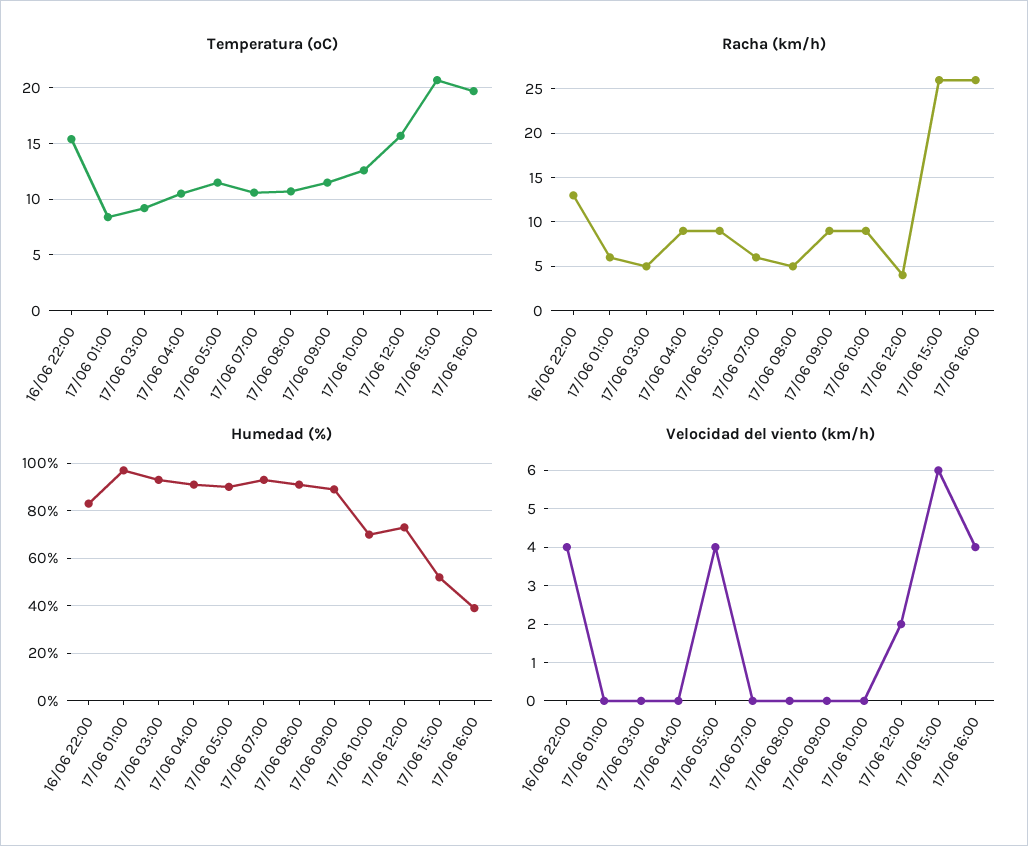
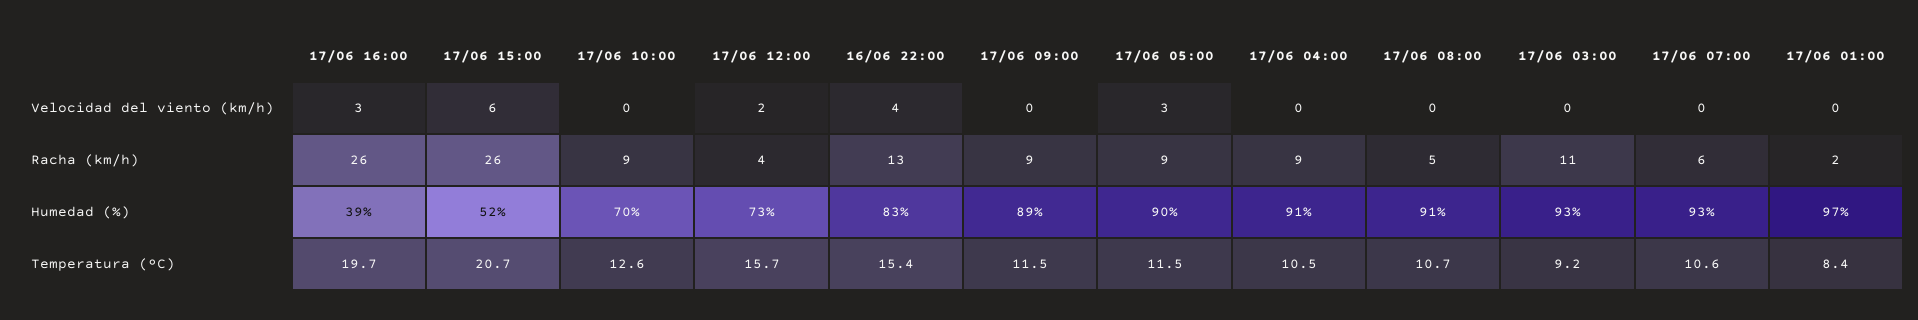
  {
    "Temperatura (ºC)": {
      "16/06 22:00": 15.4,
      "17/06 01:00": 8.4,
      "17/06 03:00": 9.2,
      "17/06 04:00": 10.5,
      "17/06 05:00": 11.5,
      "17/06 07:00": 10.6,
      "17/06 08:00": 10.7,
      "17/06 09:00": 11.5,
      "17/06 10:00": 12.6,
      "17/06 12:00": 15.7,
      "17/06 15:00": 20.7,
      "17/06 16:00": 19.7
    },
    "Racha (km/h)": {
      "16/06 22:00": 13,
-     "17/06 01:00": 6,
+     "17/06 01:00": 2,
-     "17/06 03:00": 5,
+     "17/06 03:00": 11,
      "17/06 04:00": 9,
      "17/06 05:00": 9,
      "17/06 07:00": 6,
      "17/06 08:00": 5,
      "17/06 09:00": 9,
      "17/06 10:00": 9,
      "17/06 12:00": 4,
      "17/06 15:00": 26,
      "17/06 16:00": 26
    },
    "Humedad (%)": {
      "16/06 22:00": 83,
      "17/06 01:00": 97,
      "17/06 03:00": 93,
      "17/06 04:00": 91,
      "17/06 05:00": 90,
      "17/06 07:00": 93,
      "17/06 08:00": 91,
      "17/06 09:00": 89,
      "17/06 10:00": 70,
      "17/06 12:00": 73,
      "17/06 15:00": 52,
      "17/06 16:00": 39
    },
    "Velocidad del viento (km/h)": {
      "16/06 22:00": 4,
      "17/06 01:00": 0,
      "17/06 03:00": 0,
      "17/06 04:00": 0,
-     "17/06 05:00": 4,
+     "17/06 05:00": 3,
      "17/06 07:00": 0,
      "17/06 08:00": 0,
      "17/06 09:00": 0,
      "17/06 10:00": 0,
      "17/06 12:00": 2,
      "17/06 15:00": 6,
-     "17/06 16:00": 4
+     "17/06 16:00": 3
    }
  }

